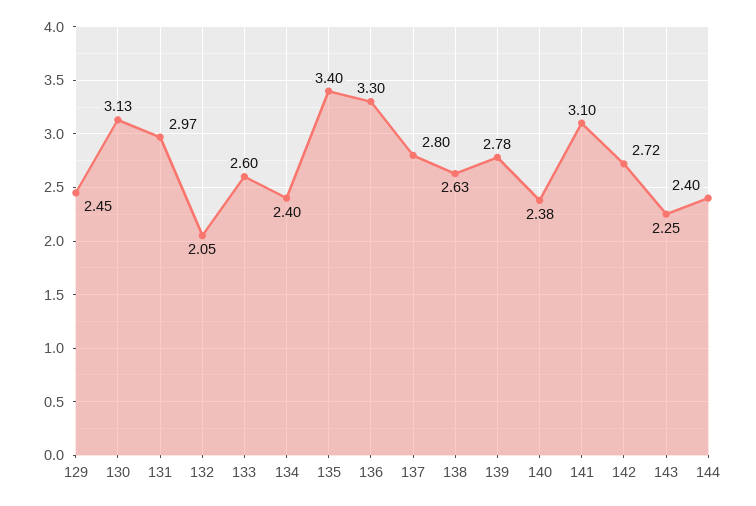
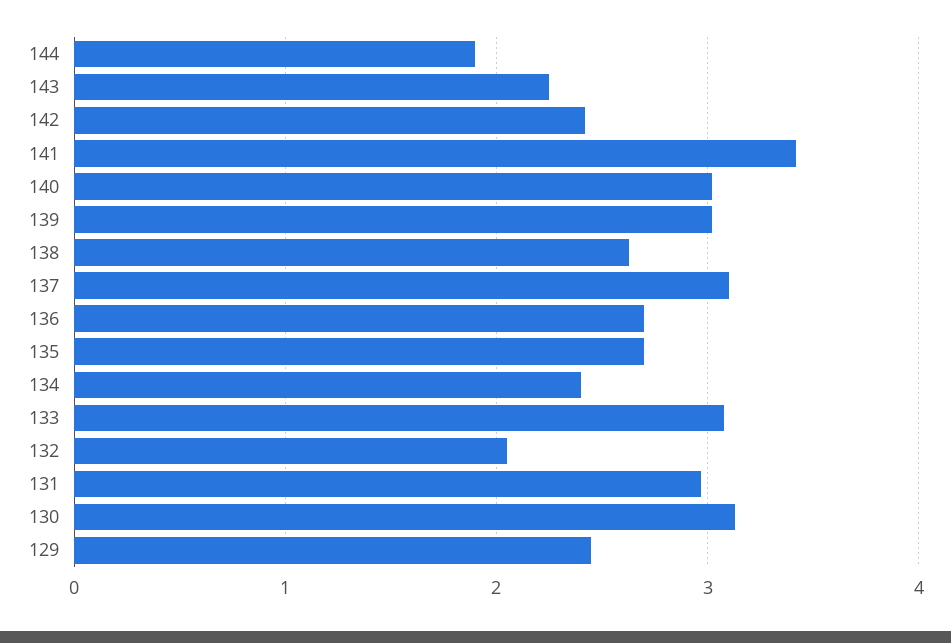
  {
    "129": 2.45,
    "130": 3.13,
    "131": 2.97,
    "132": 2.05,
-   "133": 2.6,
+   "133": 3.1,
    "134": 2.4,
-   "135": 3.4,
+   "135": 2.7,
-   "136": 3.3,
+   "136": 2.7,
-   "137": 2.8,
+   "137": 3.1,
    "138": 2.63,
-   "139": 2.78,
+   "139": 3,
-   "140": 2.38,
+   "140": 3,
-   "141": 3.1,
+   "141": 3.4,
-   "142": 2.72,
+   "142": 2.4,
    "143": 2.25,
-   "144": 2.4
+   "144": 1.9
  }

